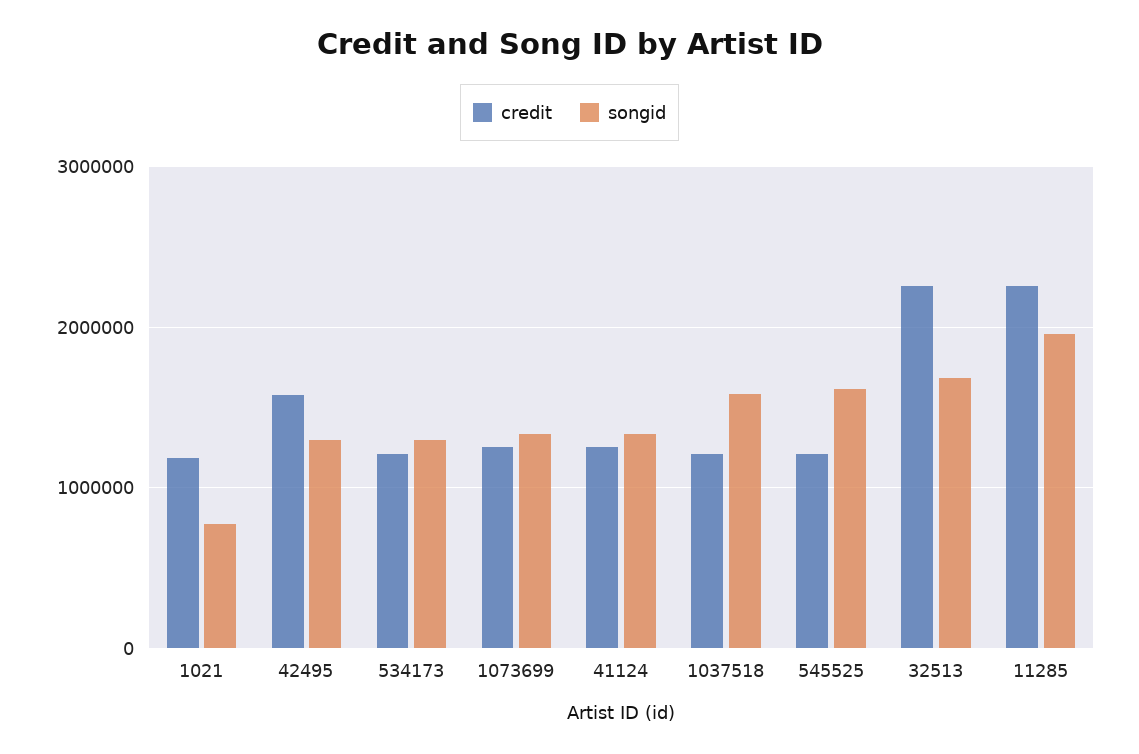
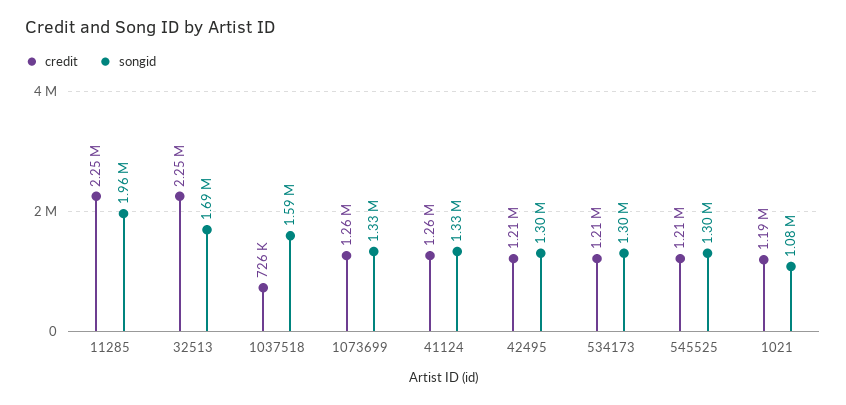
  {
    "credit": {
      "1021": 1190000,
-     "42495": 1600000,
+     "42495": 1210000,
      "534173": 1210000,
      "1073699": 1260000,
      "41124": 1260000,
-     "1037518": 1200000,
+     "1037518": 726000,
      "545525": 1210000,
      "32513": 2250000,
      "11285": 2250000
    },
    "songid": {
-     "1021": 800000,
+     "1021": 1080000,
      "42495": 1300000,
      "534173": 1300000,
      "1073699": 1330000,
      "41124": 1330000,
      "1037518": 1590000,
-     "545525": 1600000,
+     "545525": 1300000,
      "32513": 1690000,
      "11285": 1960000
    }
  }

